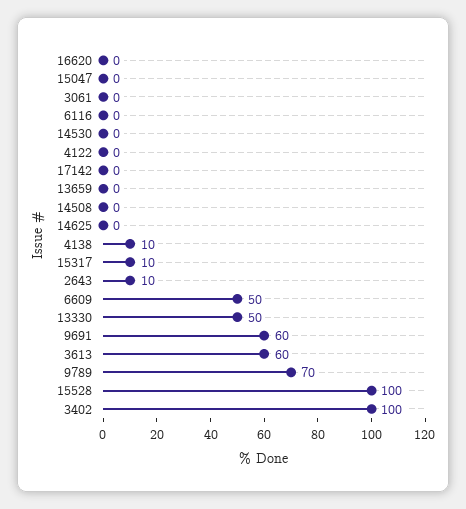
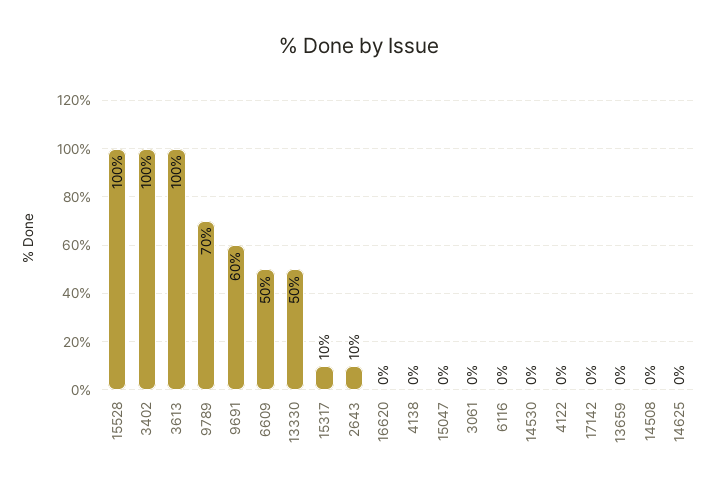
  {
    "16620": 0,
    "15047": 0,
    "3061": 0,
    "6116": 0,
    "14530": 0,
    "4122": 0,
    "17142": 0,
    "13659": 0,
    "14508": 0,
    "14625": 0,
-   "4138": 10,
+   "4138": 0,
    "15317": 10,
    "2643": 10,
    "6609": 50,
    "13330": 50,
    "9691": 60,
-   "3613": 60,
+   "3613": 100,
    "9789": 70,
    "15528": 100,
    "3402": 100
  }

